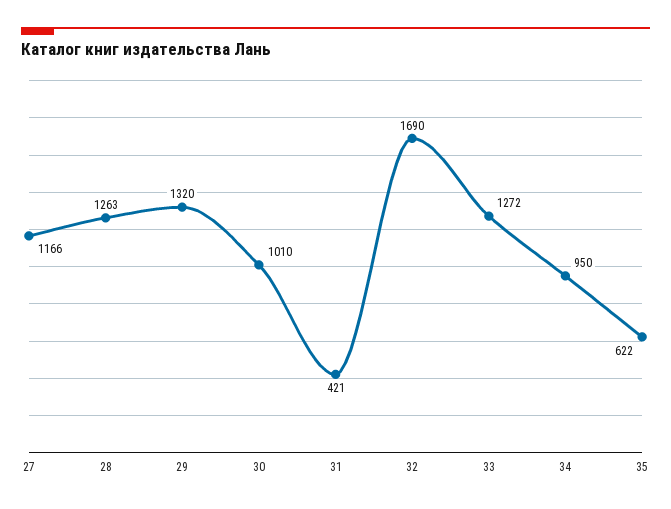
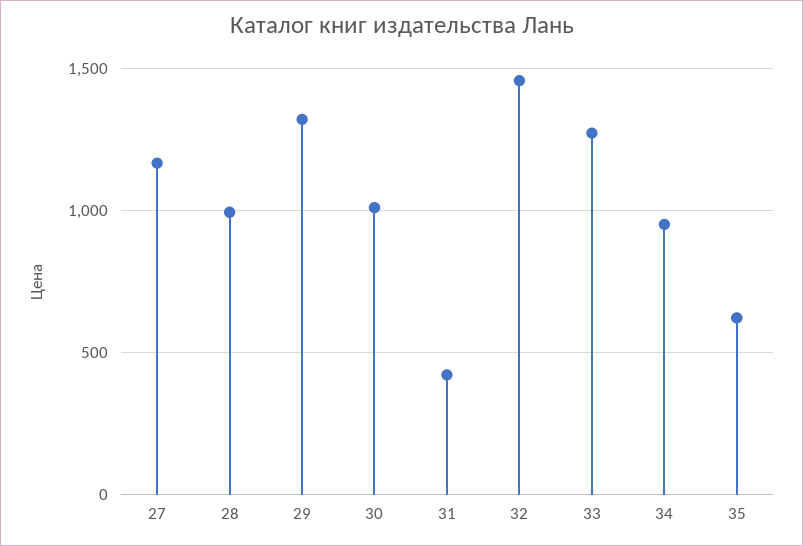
  {
    "27": 1166,
-   "28": 1263,
+   "28": 1000,
    "29": 1320,
    "30": 1010,
    "31": 421,
-   "32": 1690,
+   "32": 1450,
    "33": 1272,
    "34": 950,
    "35": 622
  }

